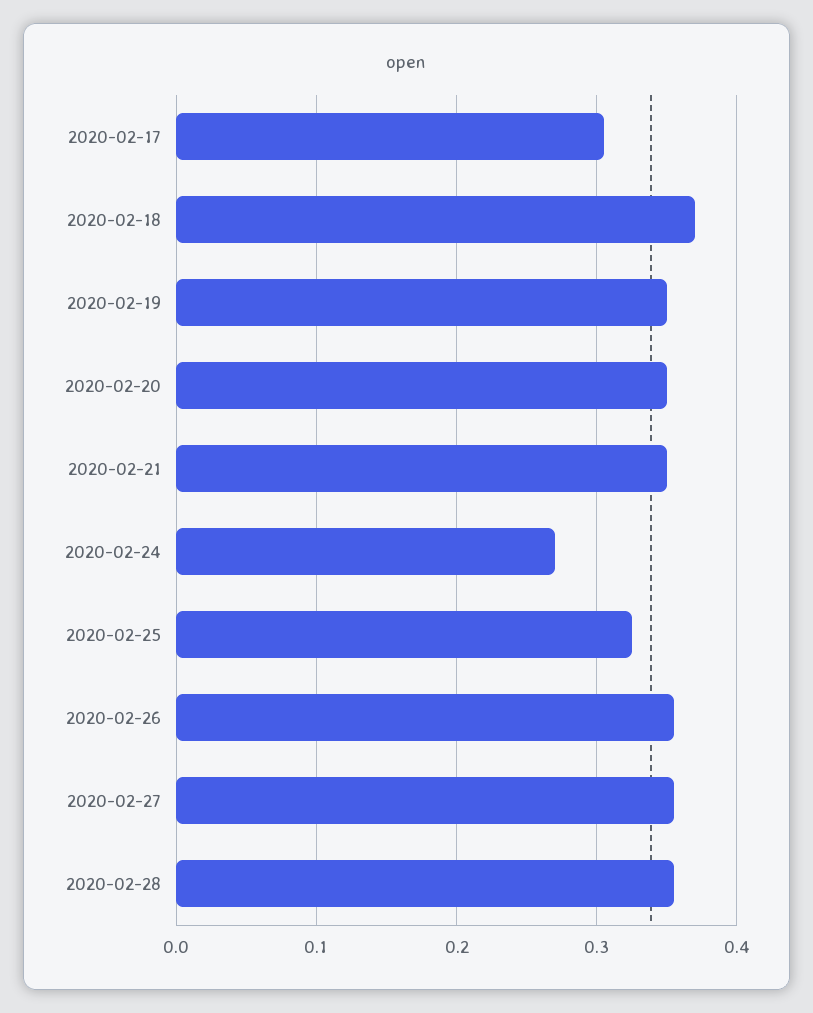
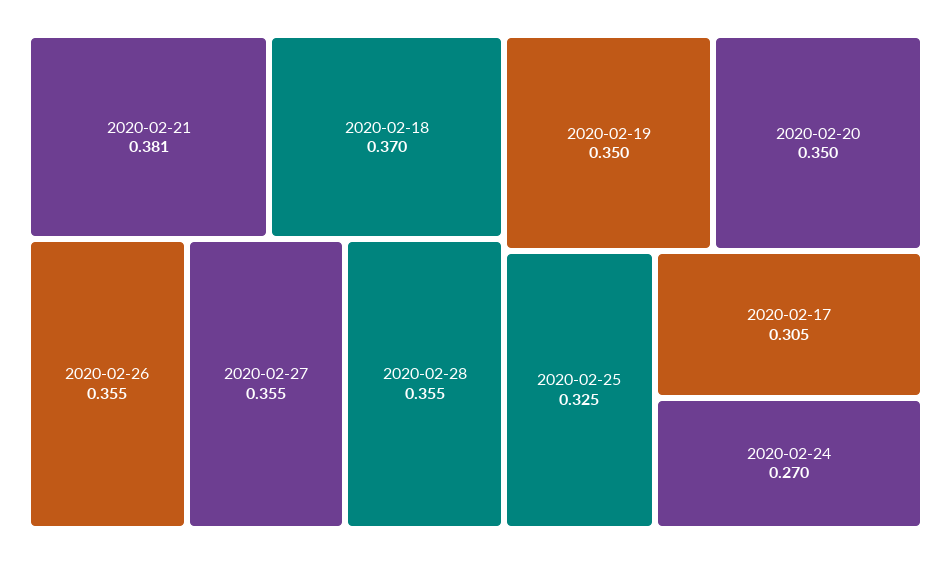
  {
    "2020-02-17": 0.305,
    "2020-02-18": 0.37,
    "2020-02-19": 0.35,
    "2020-02-20": 0.35,
-   "2020-02-21": 0.35,
+   "2020-02-21": 0.381,
    "2020-02-24": 0.27,
    "2020-02-25": 0.325,
    "2020-02-26": 0.355,
    "2020-02-27": 0.355,
    "2020-02-28": 0.355
  }

